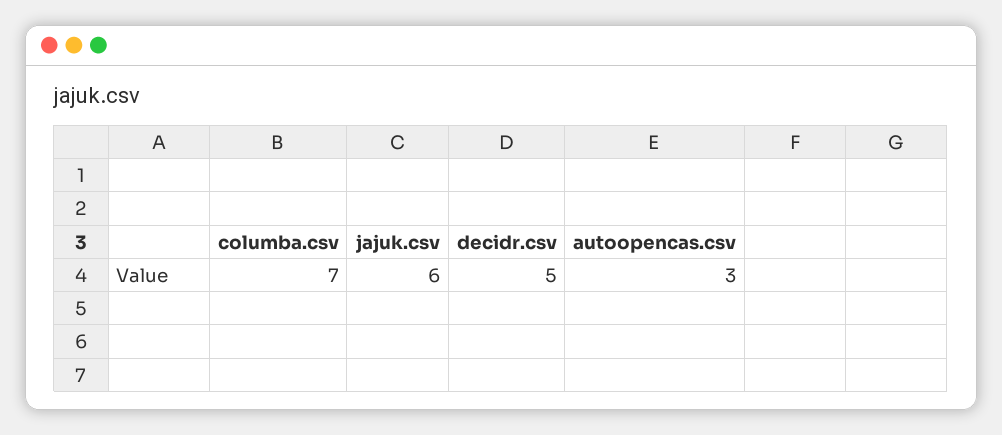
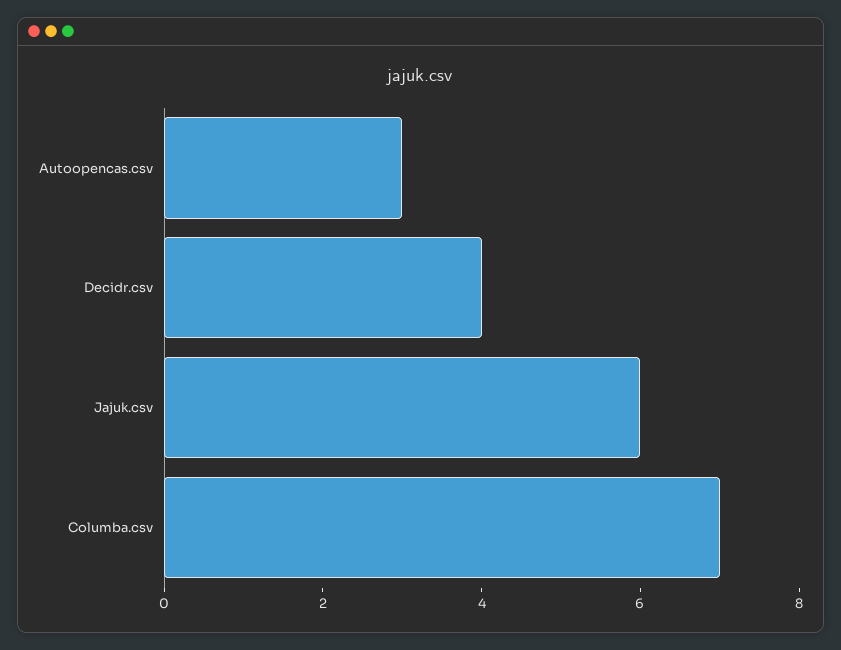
  {
    "columba.csv": 7,
    "jajuk.csv": 6,
-   "decidr.csv": 5,
+   "decidr.csv": 4,
    "autoopencas.csv": 3
  }

